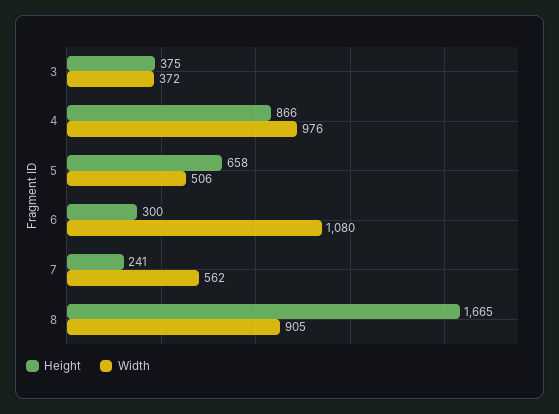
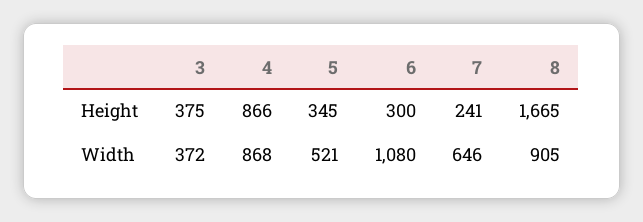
  {
    "Height": {
      "3": 375,
      "4": 866,
-     "5": 658,
+     "5": 345,
      "6": 300,
      "7": 241,
      "8": 1665
    },
    "Width": {
      "3": 372,
-     "4": 976,
+     "4": 868,
-     "5": 506,
+     "5": 521,
      "6": 1080,
-     "7": 562,
+     "7": 646,
      "8": 905
    }
  }

